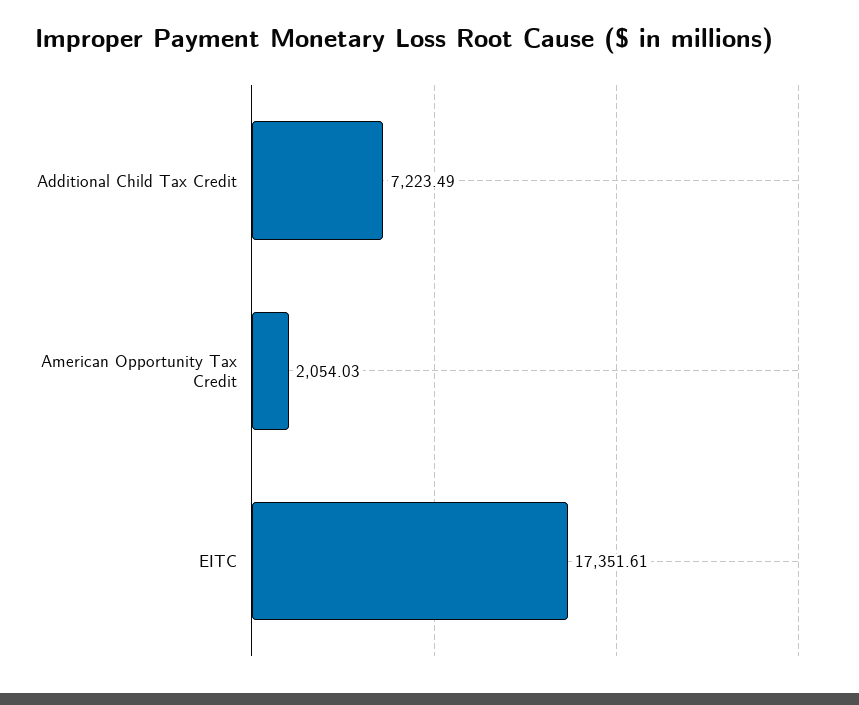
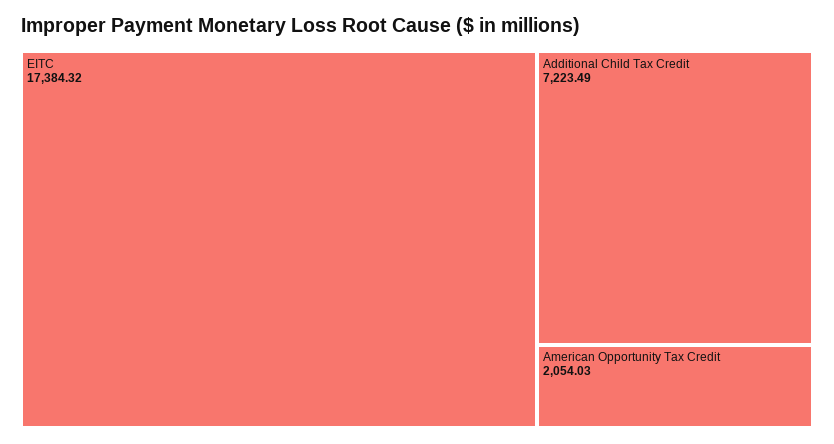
  {
    "Additional Child Tax Credit": 7223.49,
    "American Opportunity Tax Credit": 2054.03,
-   "EITC": 17351.61
+   "EITC": 17384.32
  }

